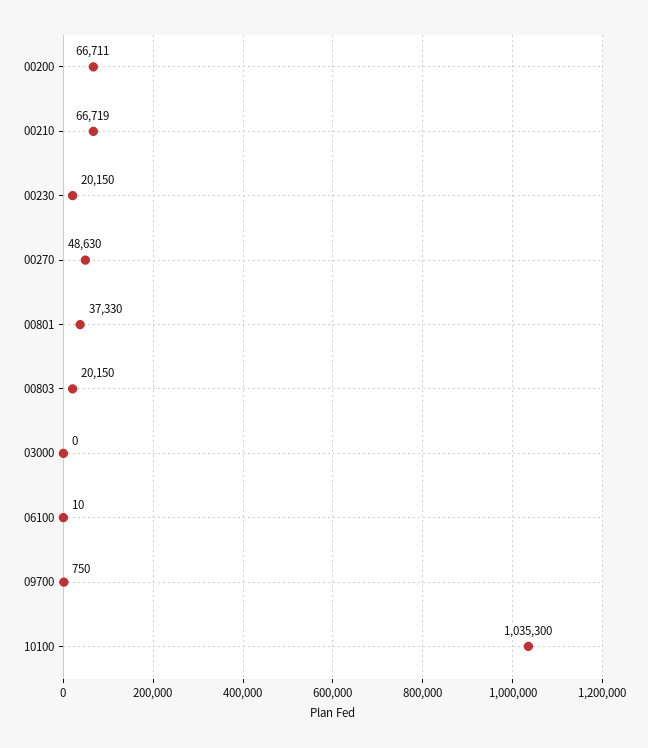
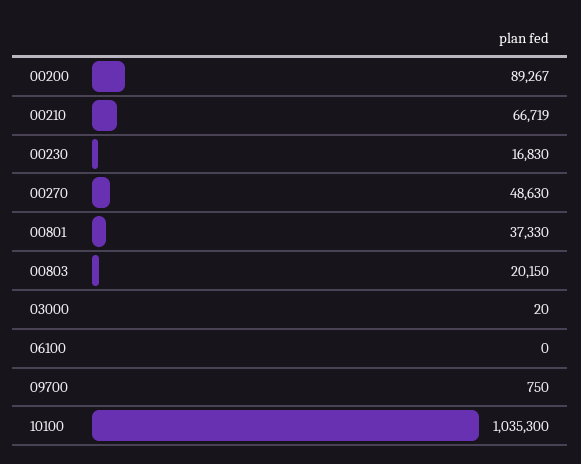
  {
-   "00200": 66711,
+   "00200": 89267,
    "00210": 66719,
-   "00230": 20150,
+   "00230": 16830,
    "00270": 48630,
    "00801": 37330,
    "00803": 20150,
-   "03000": 0,
+   "03000": 20,
-   "06100": 10,
+   "06100": 0,
    "09700": 750,
    "10100": 1035300
  }

